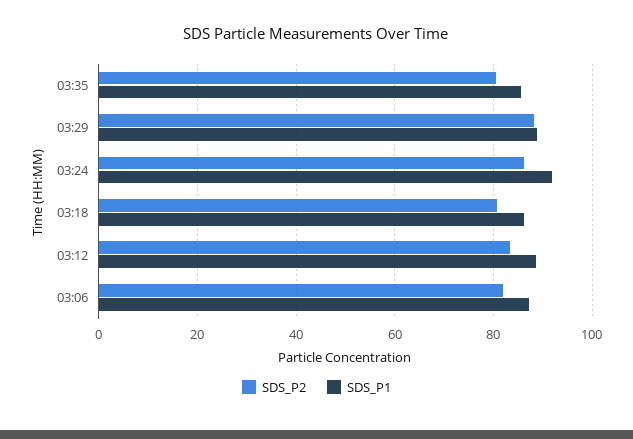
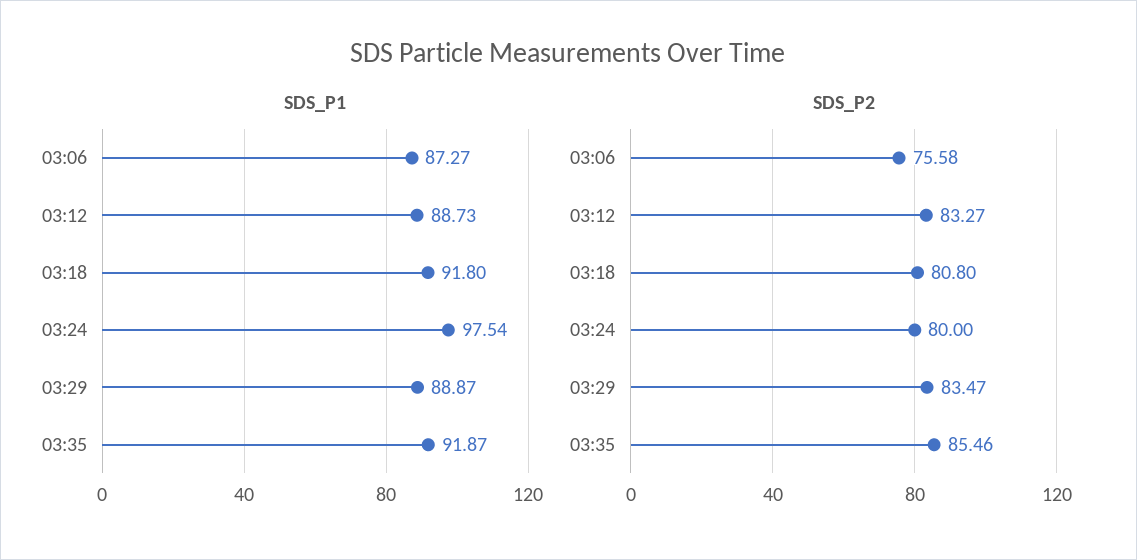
  {
    "SDS_P2": {
-     "03:35": 80,
+     "03:35": 85.46,
-     "03:29": 88,
+     "03:29": 83.47,
-     "03:24": 86,
+     "03:24": 80,
      "03:18": 80.8,
      "03:12": 83.27,
-     "03:06": 82
+     "03:06": 75.58
    },
    "SDS_P1": {
-     "03:35": 86,
+     "03:35": 91.87,
      "03:29": 88.87,
-     "03:24": 92,
+     "03:24": 97.54,
-     "03:18": 86,
+     "03:18": 91.8,
      "03:12": 88.73,
      "03:06": 87.27
    }
  }

